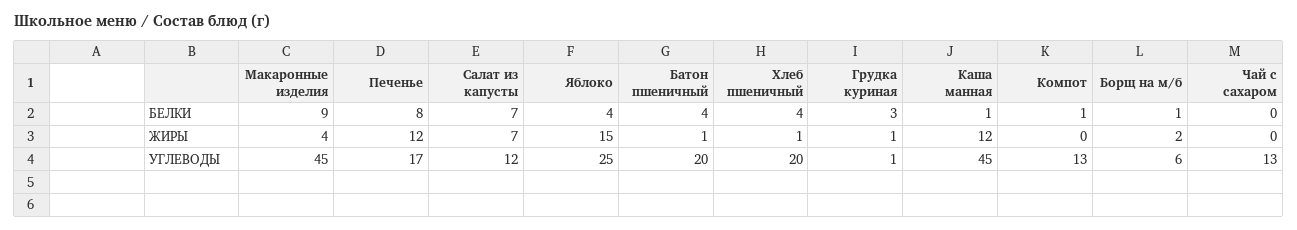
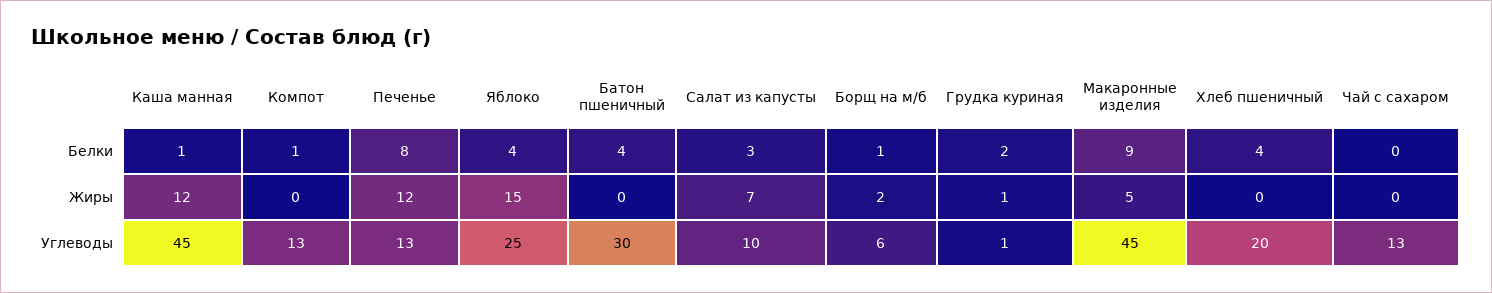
  {
    "Макаронные изделия": {
      "БЕЛКИ": 9,
-     "ЖИРЫ": 4,
+     "ЖИРЫ": 5,
      "УГЛЕВОДЫ": 45
    },
    "Печенье": {
      "БЕЛКИ": 8,
      "ЖИРЫ": 12,
-     "УГЛЕВОДЫ": 17
+     "УГЛЕВОДЫ": 13
    },
    "Салат из капусты": {
-     "БЕЛКИ": 7,
+     "БЕЛКИ": 3,
      "ЖИРЫ": 7,
-     "УГЛЕВОДЫ": 12
+     "УГЛЕВОДЫ": 10
    },
    "Яблоко": {
      "БЕЛКИ": 4,
      "ЖИРЫ": 15,
      "УГЛЕВОДЫ": 25
    },
    "Батон пшеничный": {
      "БЕЛКИ": 4,
-     "ЖИРЫ": 1,
+     "ЖИРЫ": 0,
-     "УГЛЕВОДЫ": 20
+     "УГЛЕВОДЫ": 30
    },
    "Хлеб пшеничный": {
      "БЕЛКИ": 4,
-     "ЖИРЫ": 1,
+     "ЖИРЫ": 0,
      "УГЛЕВОДЫ": 20
    },
    "Грудка куриная": {
-     "БЕЛКИ": 3,
+     "БЕЛКИ": 2,
      "ЖИРЫ": 1,
      "УГЛЕВОДЫ": 1
    },
    "Каша манная": {
      "БЕЛКИ": 1,
      "ЖИРЫ": 12,
      "УГЛЕВОДЫ": 45
    },
    "Компот": {
      "БЕЛКИ": 1,
      "ЖИРЫ": 0,
      "УГЛЕВОДЫ": 13
    },
    "Борщ на м/б": {
      "БЕЛКИ": 1,
      "ЖИРЫ": 2,
      "УГЛЕВОДЫ": 6
    },
    "Чай с сахаром": {
      "БЕЛКИ": 0,
      "ЖИРЫ": 0,
      "УГЛЕВОДЫ": 13
    }
  }

